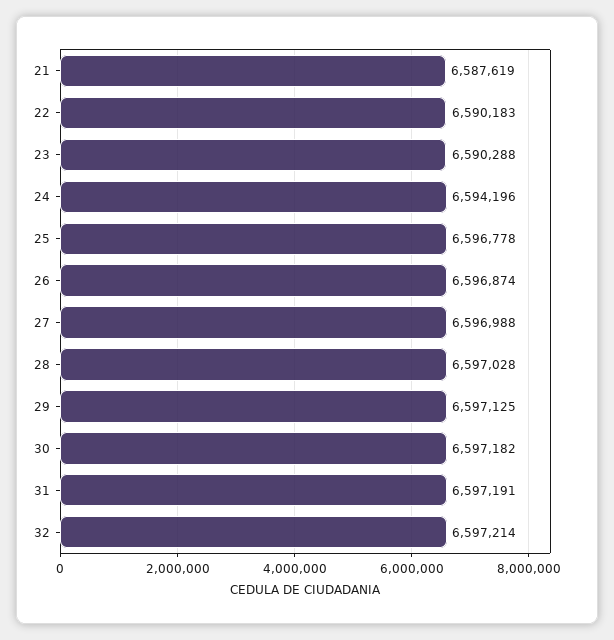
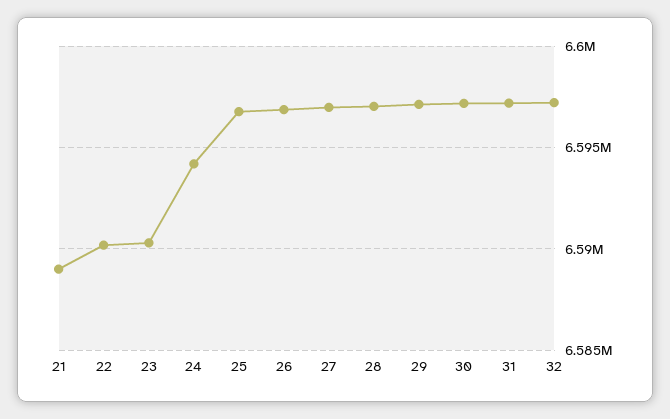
  {
-   "21": 6587619,
+   "21": 6589000,
    "22": 6590183,
    "23": 6590288,
    "24": 6594196,
    "25": 6596778,
    "26": 6596874,
    "27": 6596988,
    "28": 6597028,
    "29": 6597125,
    "30": 6597182,
    "31": 6597191,
    "32": 6597214
  }

